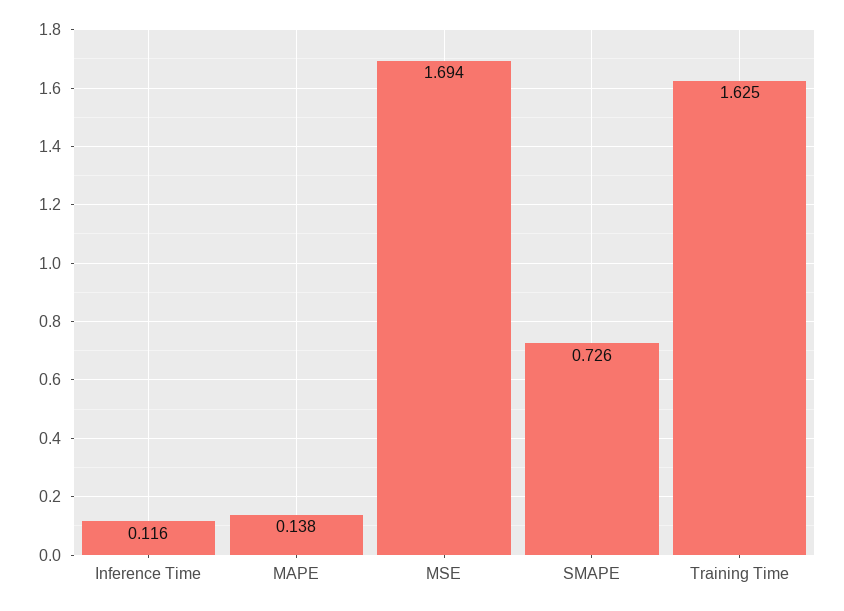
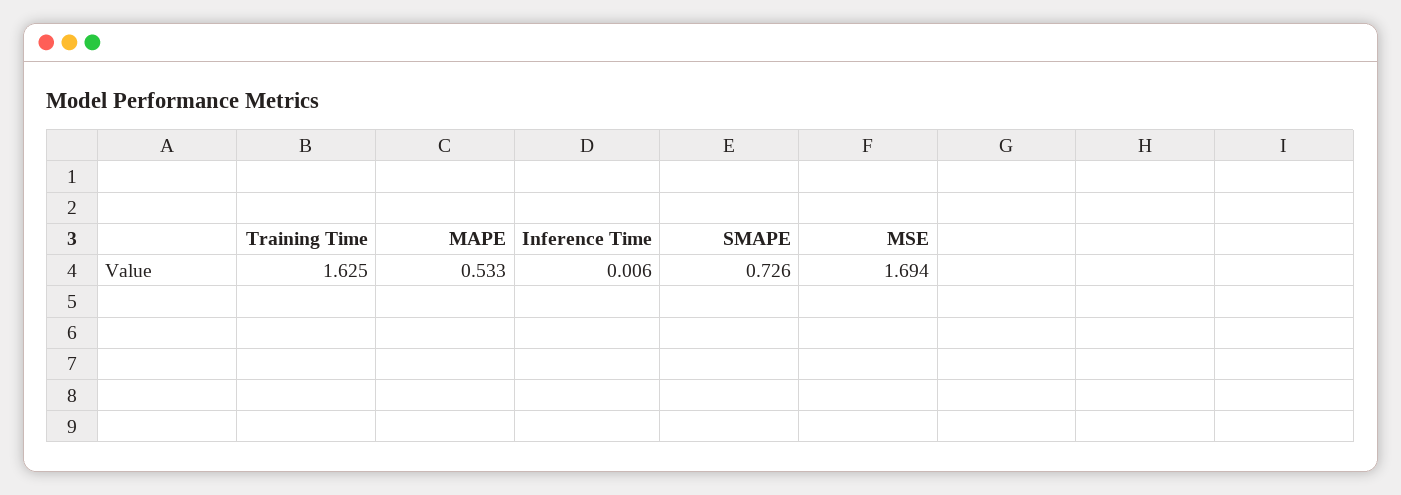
  {
-   "Inference Time": 0.116,
+   "Inference Time": 0.006,
-   "MAPE": 0.138,
+   "MAPE": 0.533,
    "MSE": 1.694,
    "SMAPE": 0.726,
    "Training Time": 1.625
  }

